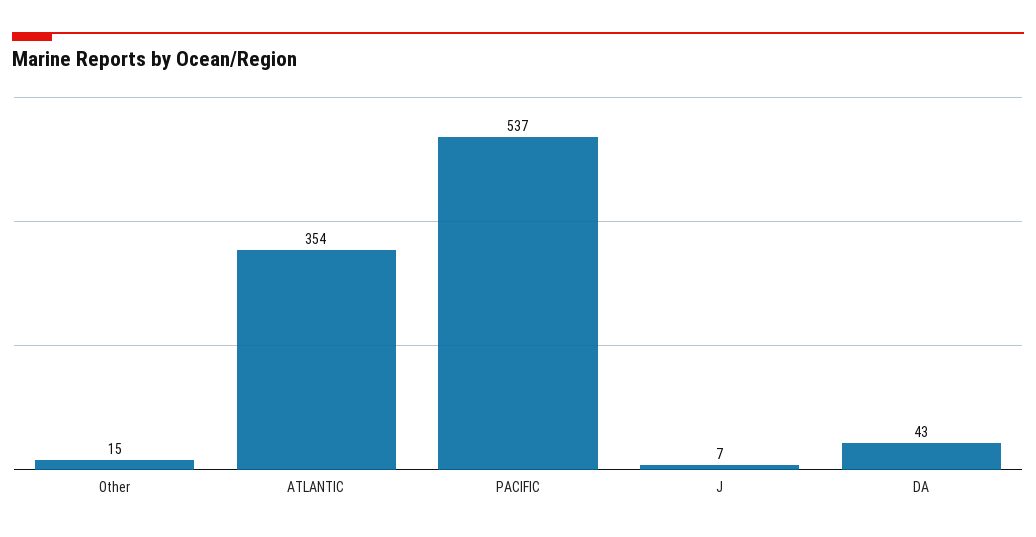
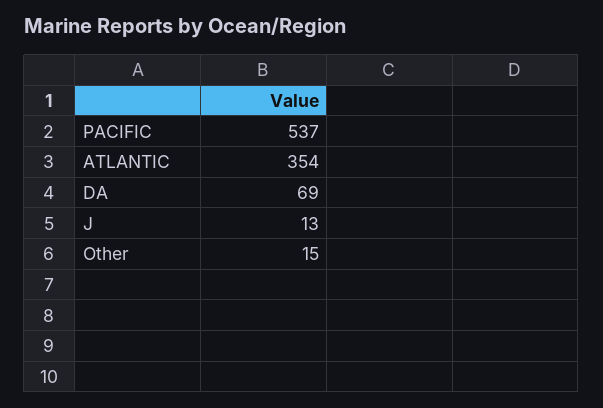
  {
    "Other": 15,
    "ATLANTIC": 354,
    "PACIFIC": 537,
-   "J": 7,
+   "J": 13,
-   "DA": 43
+   "DA": 69
  }

